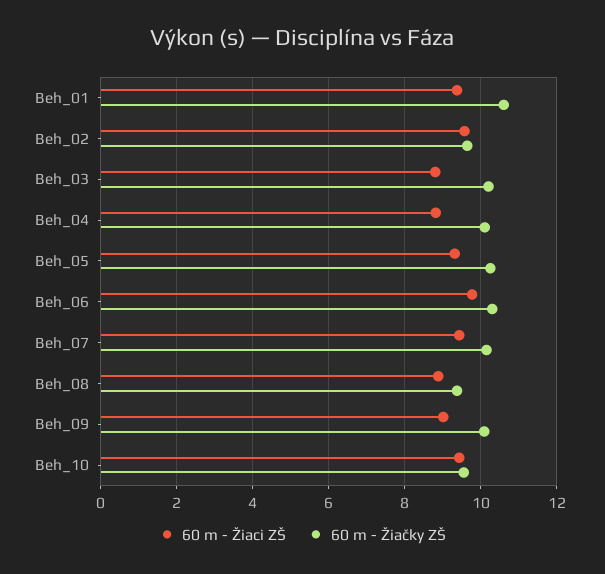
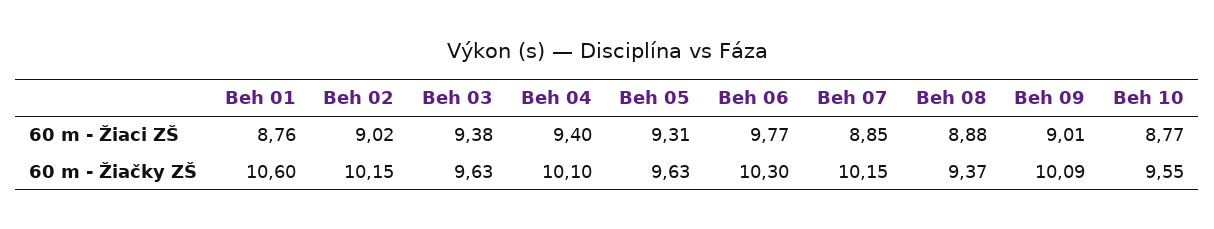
  {
    "60 m - Žiaci ZŠ": {
-     "Beh_01": 9.4,
+     "Beh_01": 8.76,
-     "Beh_02": 9.6,
+     "Beh_02": 9.02,
-     "Beh_03": 8.8,
+     "Beh_03": 9.38,
-     "Beh_04": 8.8,
+     "Beh_04": 9.4,
      "Beh_05": 9.31,
      "Beh_06": 9.77,
-     "Beh_07": 9.4,
+     "Beh_07": 8.85,
      "Beh_08": 8.88,
      "Beh_09": 9.01,
-     "Beh_10": 9.4
+     "Beh_10": 8.77
    },
    "60 m - Žiačky ZŠ": {
      "Beh_01": 10.6,
-     "Beh_02": 9.6,
+     "Beh_02": 10.15,
-     "Beh_03": 10.2,
+     "Beh_03": 9.63,
      "Beh_04": 10.1,
-     "Beh_05": 10.2,
+     "Beh_05": 9.63,
      "Beh_06": 10.3,
      "Beh_07": 10.15,
      "Beh_08": 9.37,
      "Beh_09": 10.09,
      "Beh_10": 9.55
    }
  }

